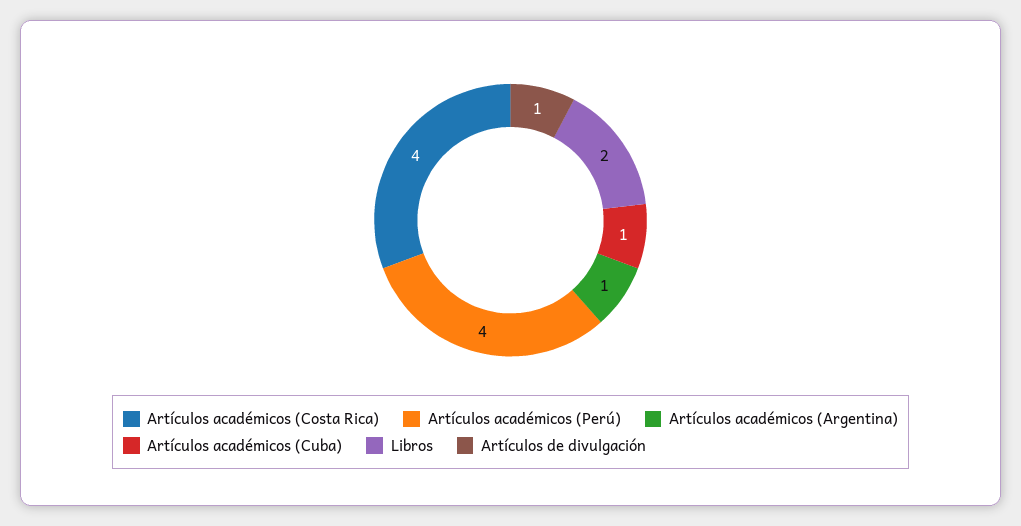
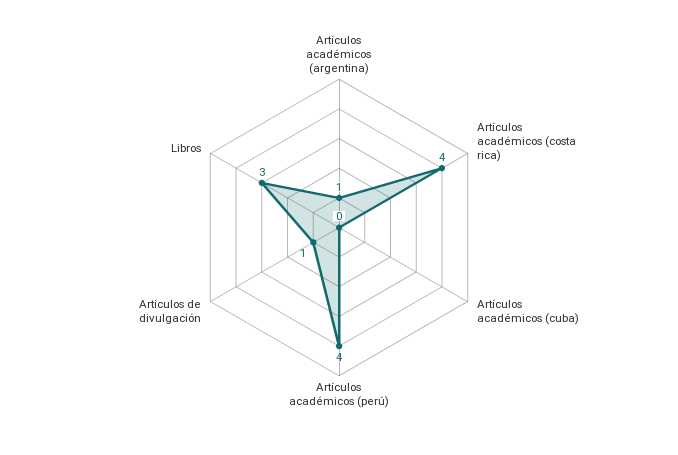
  {
    "Artículos académicos (Costa Rica)": 4,
    "Artículos académicos (Perú)": 4,
    "Artículos académicos (Argentina)": 1,
-   "Artículos académicos (Cuba)": 1,
+   "Artículos académicos (Cuba)": 0,
-   "Libros": 2,
+   "Libros": 3,
    "Artículos de divulgación": 1
  }

